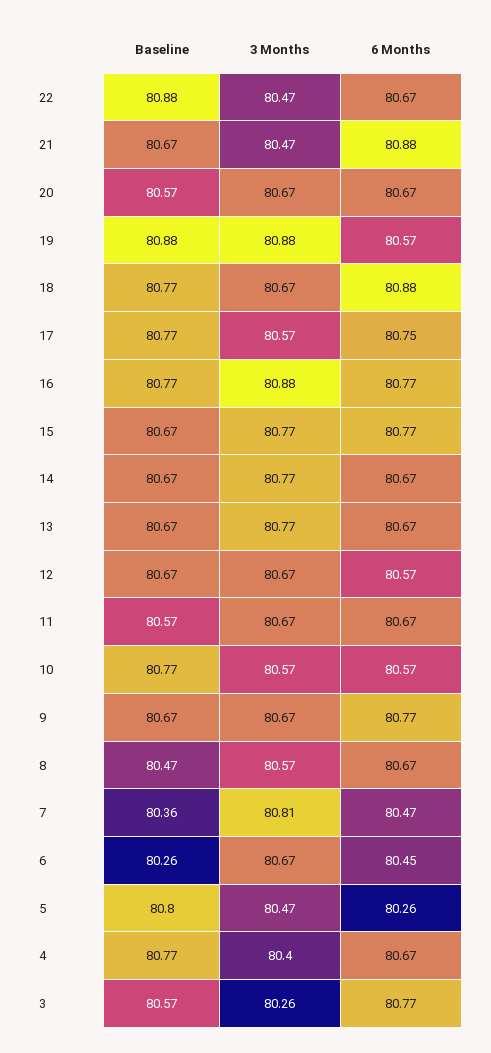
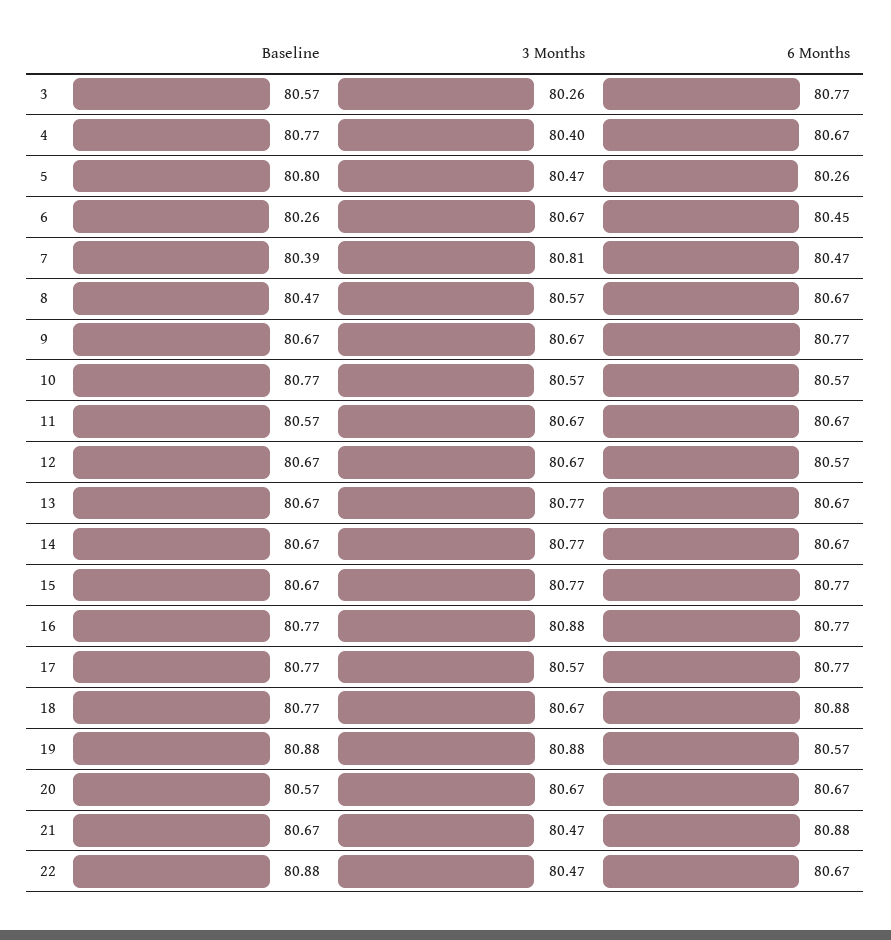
  {
    "Baseline": {
      "22": 80.88,
      "21": 80.67,
      "20": 80.57,
      "19": 80.88,
      "18": 80.77,
      "17": 80.77,
      "16": 80.77,
      "15": 80.67,
      "14": 80.67,
      "13": 80.67,
      "12": 80.67,
      "11": 80.57,
      "10": 80.77,
      "9": 80.67,
      "8": 80.47,
-     "7": 80.36,
+     "7": 80.39,
      "6": 80.26,
      "5": 80.8,
      "4": 80.77,
      "3": 80.57
    },
    "3 Months": {
      "22": 80.47,
      "21": 80.47,
      "20": 80.67,
      "19": 80.88,
      "18": 80.67,
      "17": 80.57,
      "16": 80.88,
      "15": 80.77,
      "14": 80.77,
      "13": 80.77,
      "12": 80.67,
      "11": 80.67,
      "10": 80.57,
      "9": 80.67,
      "8": 80.57,
      "7": 80.81,
      "6": 80.67,
      "5": 80.47,
      "4": 80.4,
      "3": 80.26
    },
    "6 Months": {
      "22": 80.67,
      "21": 80.88,
      "20": 80.67,
      "19": 80.57,
      "18": 80.88,
-     "17": 80.75,
+     "17": 80.77,
      "16": 80.77,
      "15": 80.77,
      "14": 80.67,
      "13": 80.67,
      "12": 80.57,
      "11": 80.67,
      "10": 80.57,
      "9": 80.77,
      "8": 80.67,
      "7": 80.47,
      "6": 80.45,
      "5": 80.26,
      "4": 80.67,
      "3": 80.77
    }
  }

